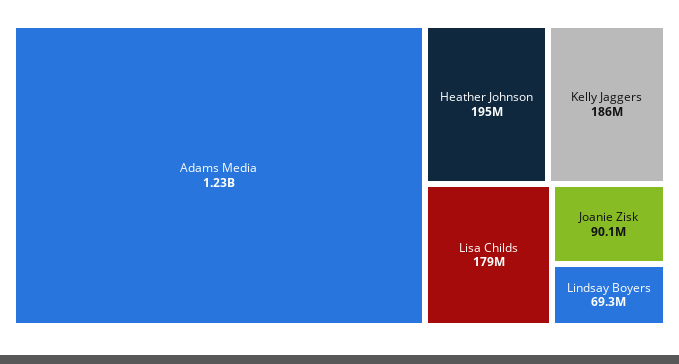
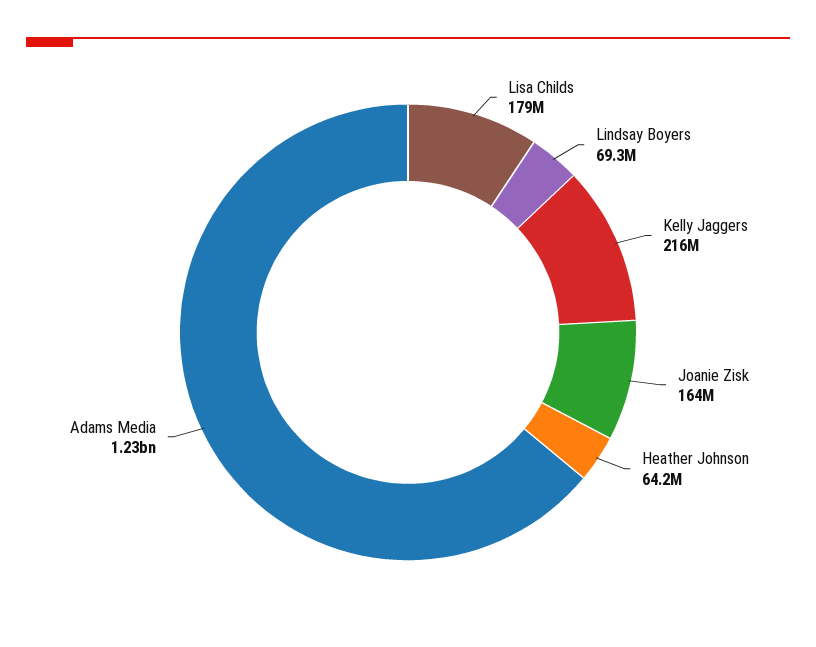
  {
    "Adams Media": 1230000000,
-   "Heather Johnson": 195000000,
+   "Heather Johnson": 64200000,
-   "Kelly Jaggers": 186000000,
+   "Kelly Jaggers": 216000000,
    "Lisa Childs": 179000000,
-   "Joanie Zisk": 90100000,
+   "Joanie Zisk": 164000000,
    "Lindsay Boyers": 69300000
  }

